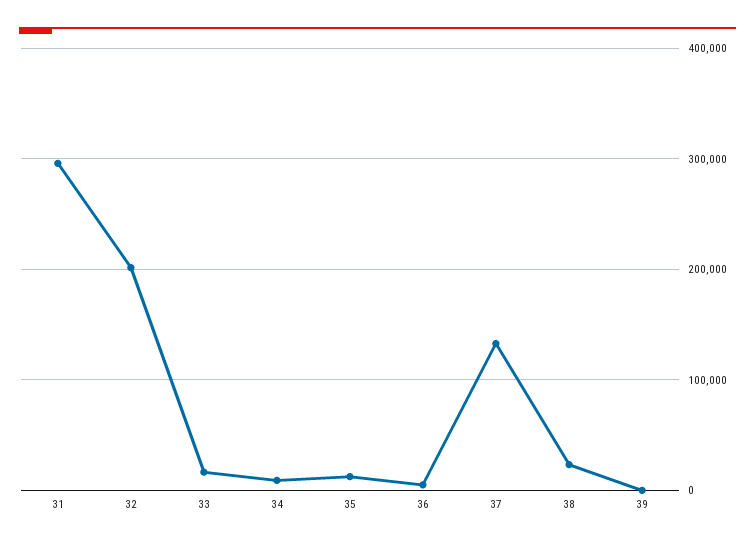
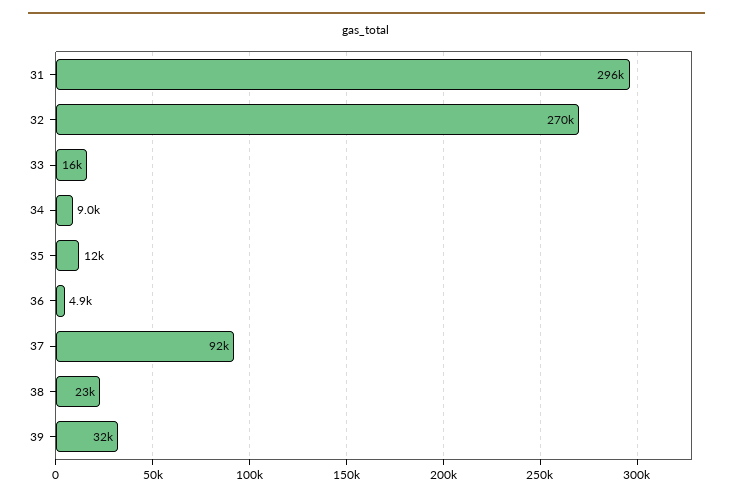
  {
    "31": 296000,
-   "32": 200000,
+   "32": 270000,
    "33": 16000,
    "34": 9000,
    "35": 12000,
    "36": 4900,
-   "37": 130000,
+   "37": 92000,
    "38": 23000,
-   "39": 0
+   "39": 32000
  }

